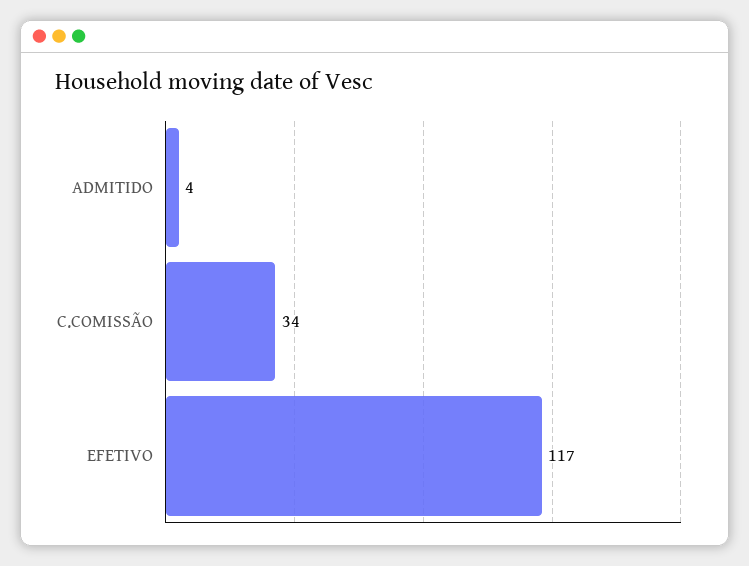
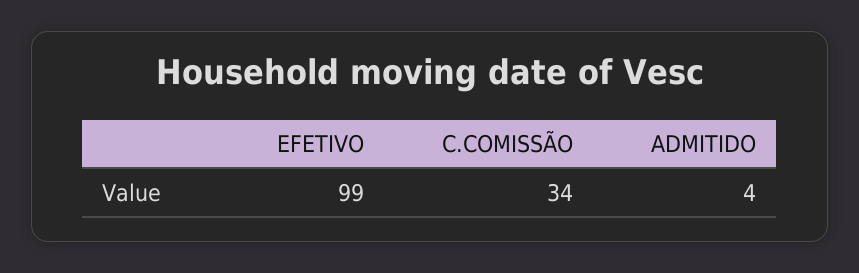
  {
    "ADMITIDO": 4,
    "C.COMISSÃO": 34,
-   "EFETIVO": 117
+   "EFETIVO": 99
  }

